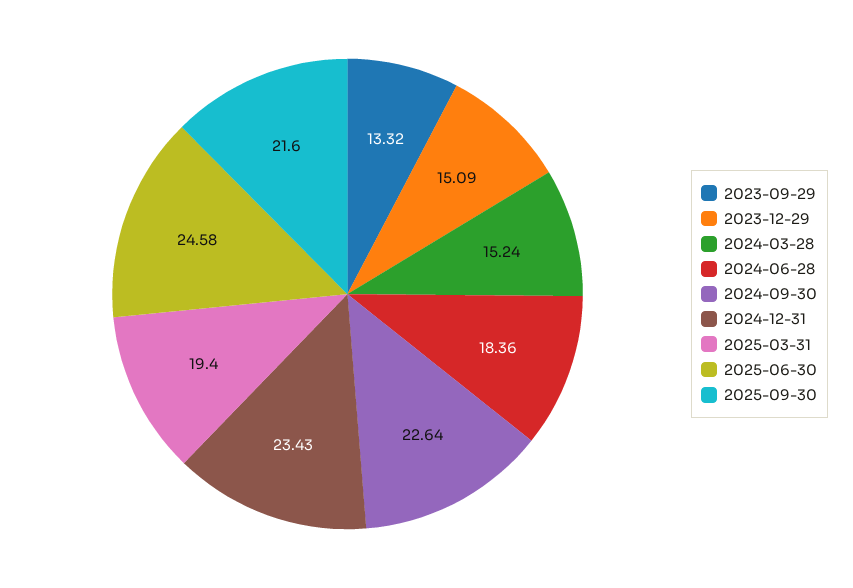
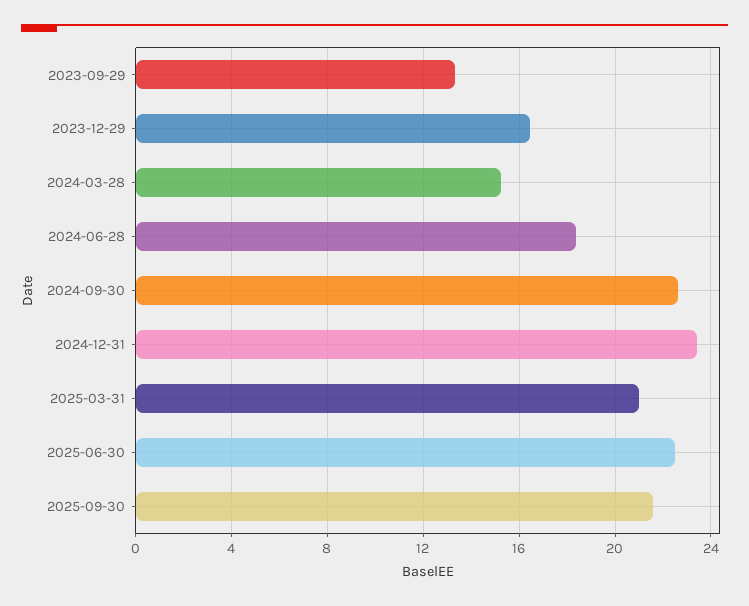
  {
    "2023-09-29": 13.32,
-   "2023-12-29": 15.09,
+   "2023-12-29": 16.5,
    "2024-03-28": 15.24,
    "2024-06-28": 18.36,
    "2024-09-30": 22.64,
    "2024-12-31": 23.43,
-   "2025-03-31": 19.4,
+   "2025-03-31": 21,
-   "2025-06-30": 24.58,
+   "2025-06-30": 22.5,
    "2025-09-30": 21.6
  }

